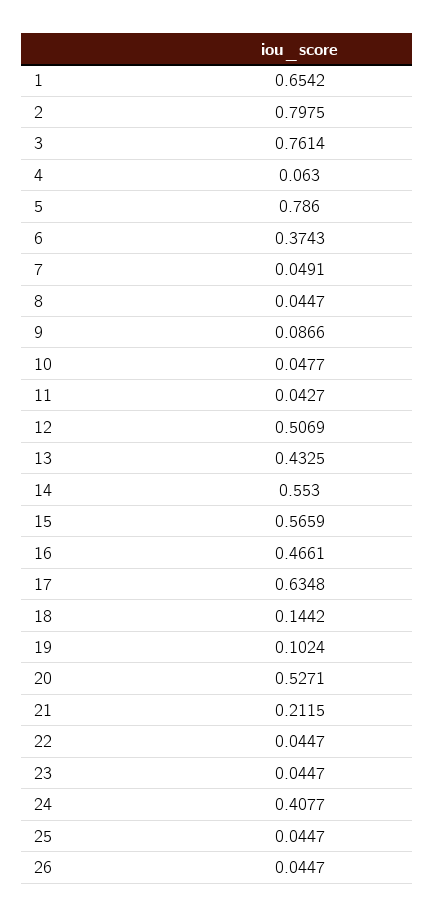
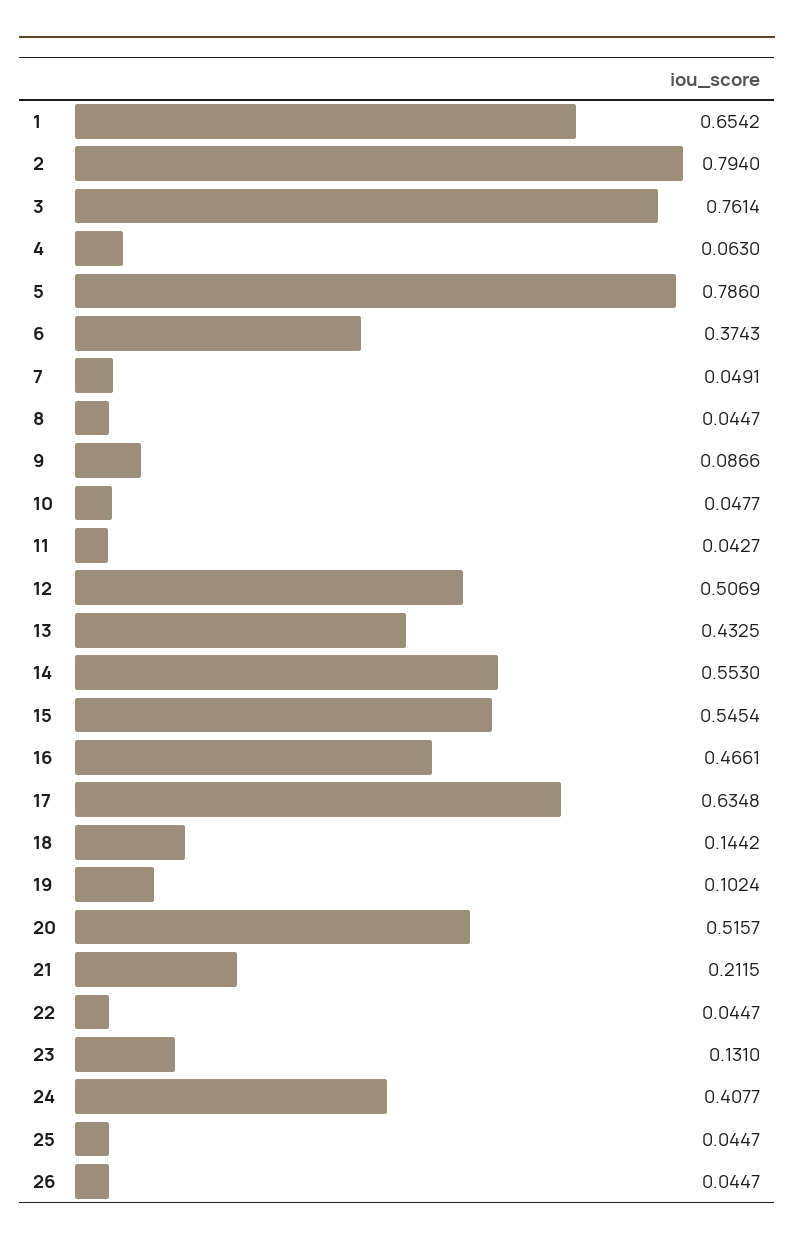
  {
    "1": 0.6542,
-   "2": 0.7975,
+   "2": 0.794,
    "3": 0.7614,
    "4": 0.063,
    "5": 0.786,
    "6": 0.3743,
    "7": 0.0491,
    "8": 0.0447,
    "9": 0.0866,
    "10": 0.0477,
    "11": 0.0427,
    "12": 0.5069,
    "13": 0.4325,
    "14": 0.553,
-   "15": 0.5659,
+   "15": 0.5454,
    "16": 0.4661,
    "17": 0.6348,
    "18": 0.1442,
    "19": 0.1024,
-   "20": 0.5271,
+   "20": 0.5157,
    "21": 0.2115,
    "22": 0.0447,
-   "23": 0.0447,
+   "23": 0.131,
    "24": 0.4077,
    "25": 0.0447,
    "26": 0.0447
  }

